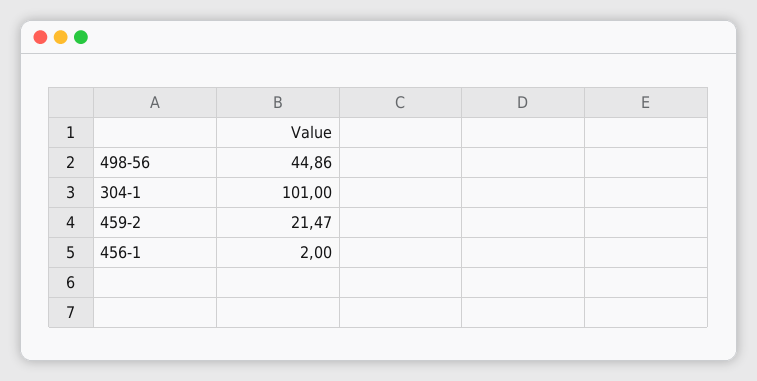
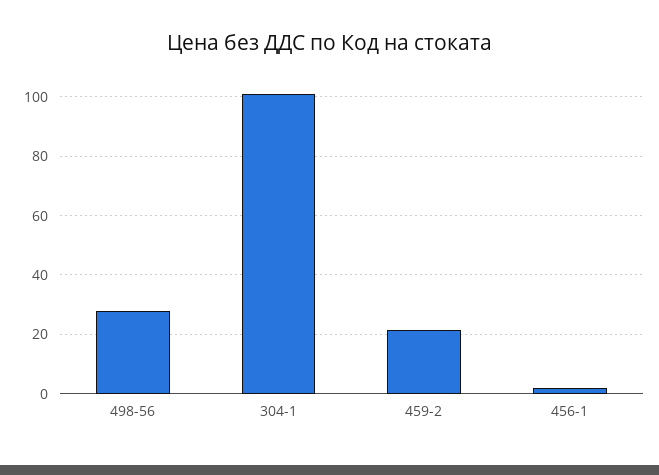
  {
-   "498-56": 44.86,
+   "498-56": 27.5,
    "304-1": 101,
    "459-2": 21.47,
    "456-1": 2
  }

